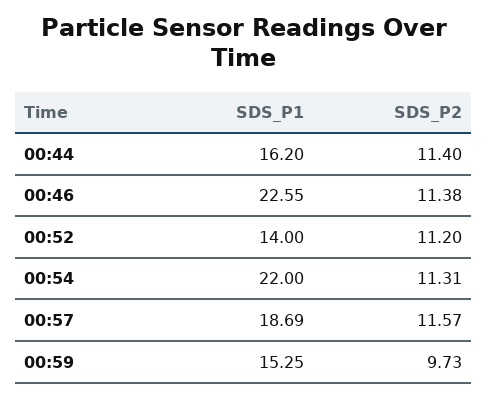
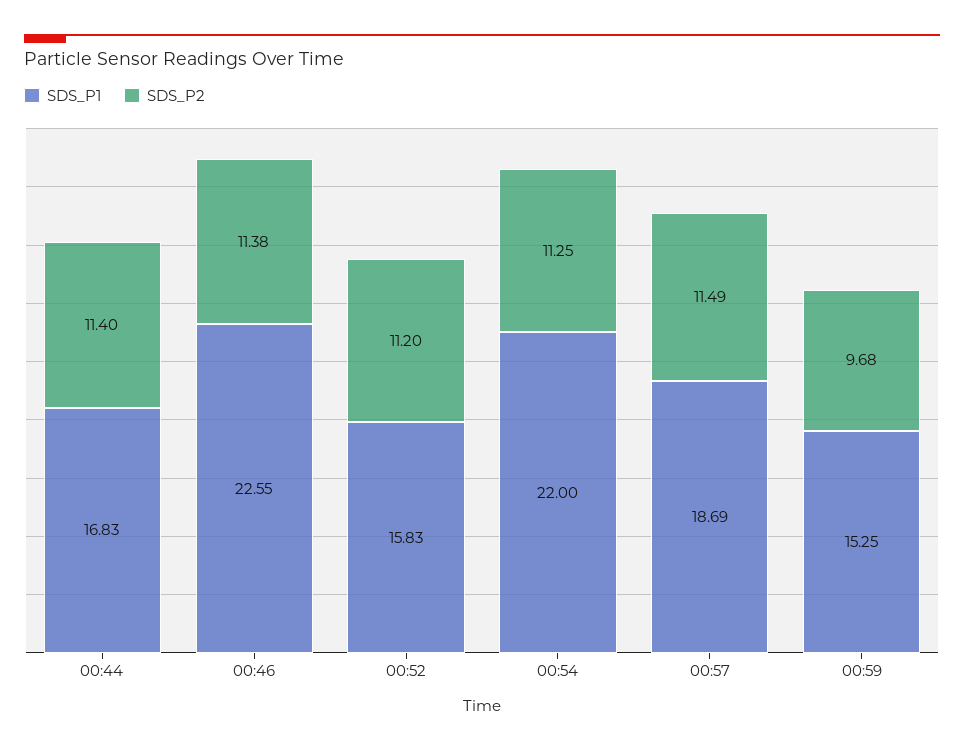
  {
    "SDS_P1": {
-     "00:44": 16.2,
+     "00:44": 16.83,
      "00:46": 22.55,
-     "00:52": 14,
+     "00:52": 15.83,
      "00:54": 22,
      "00:57": 18.69,
      "00:59": 15.25
    },
    "SDS_P2": {
      "00:44": 11.4,
      "00:46": 11.38,
      "00:52": 11.2,
-     "00:54": 11.31,
+     "00:54": 11.25,
-     "00:57": 11.57,
+     "00:57": 11.49,
-     "00:59": 9.73
+     "00:59": 9.68
    }
  }

